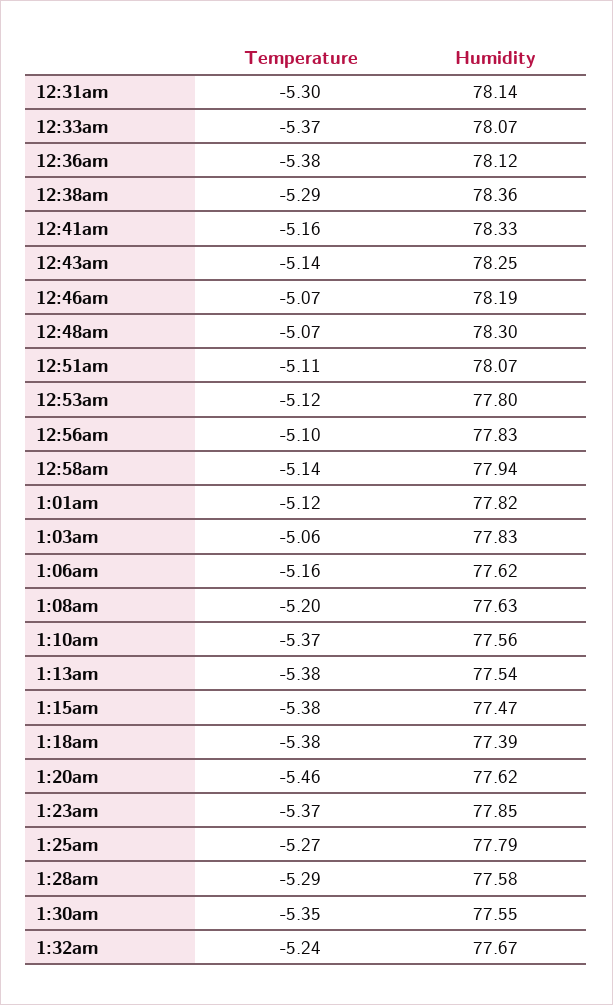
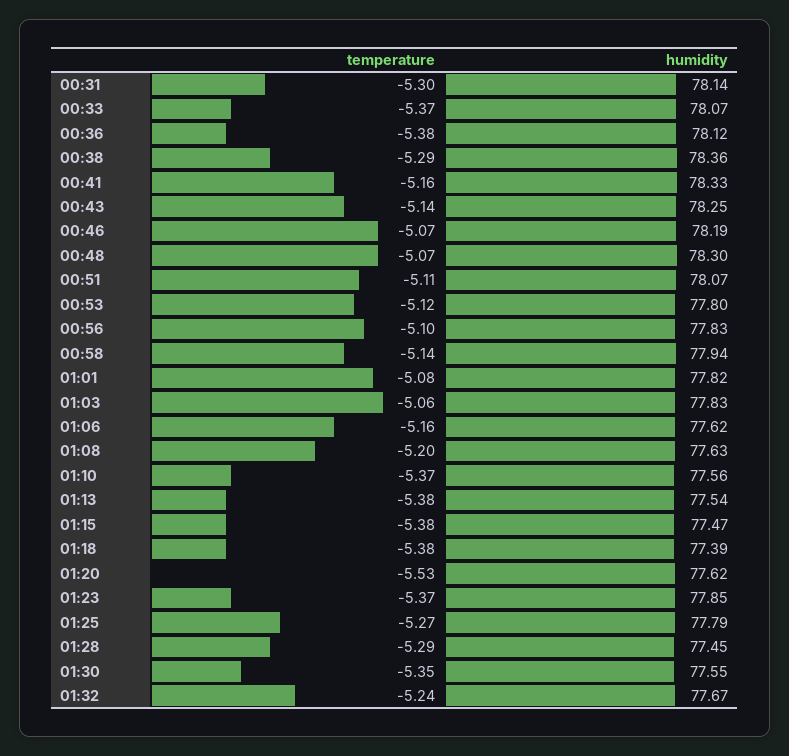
  {
    "Temperature": {
      "12:31am": -5.3,
      "12:33am": -5.37,
      "12:36am": -5.38,
      "12:38am": -5.29,
      "12:41am": -5.16,
      "12:43am": -5.14,
      "12:46am": -5.07,
      "12:48am": -5.07,
      "12:51am": -5.11,
      "12:53am": -5.12,
      "12:56am": -5.1,
      "12:58am": -5.14,
-     "1:01am": -5.12,
+     "1:01am": -5.08,
      "1:03am": -5.06,
      "1:06am": -5.16,
      "1:08am": -5.2,
      "1:10am": -5.37,
      "1:13am": -5.38,
      "1:15am": -5.38,
      "1:18am": -5.38,
-     "1:20am": -5.46,
+     "1:20am": -5.53,
      "1:23am": -5.37,
      "1:25am": -5.27,
      "1:28am": -5.29,
      "1:30am": -5.35,
      "1:32am": -5.24
    },
    "Humidity": {
      "12:31am": 78.14,
      "12:33am": 78.07,
      "12:36am": 78.12,
      "12:38am": 78.36,
      "12:41am": 78.33,
      "12:43am": 78.25,
      "12:46am": 78.19,
      "12:48am": 78.3,
      "12:51am": 78.07,
      "12:53am": 77.8,
      "12:56am": 77.83,
      "12:58am": 77.94,
      "1:01am": 77.82,
      "1:03am": 77.83,
      "1:06am": 77.62,
      "1:08am": 77.63,
      "1:10am": 77.56,
      "1:13am": 77.54,
      "1:15am": 77.47,
      "1:18am": 77.39,
      "1:20am": 77.62,
      "1:23am": 77.85,
      "1:25am": 77.79,
-     "1:28am": 77.58,
+     "1:28am": 77.45,
      "1:30am": 77.55,
      "1:32am": 77.67
    }
  }

